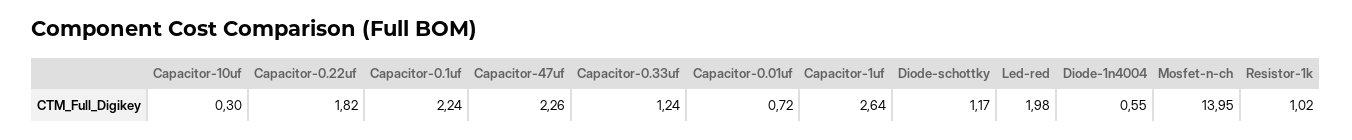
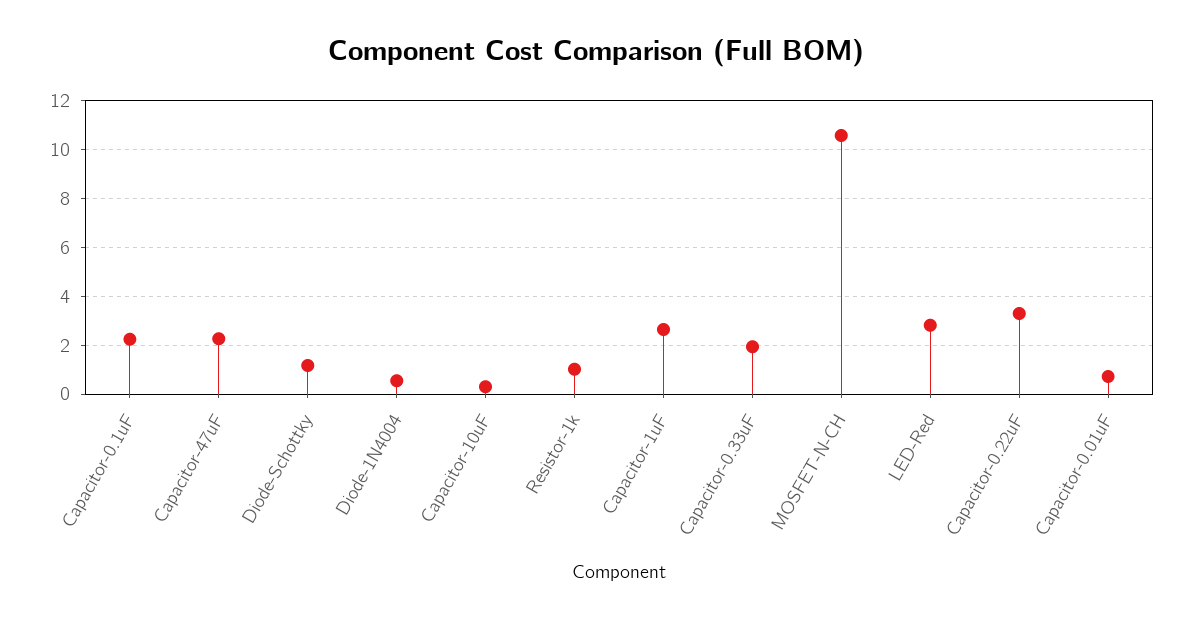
  {
    "Capacitor-10uf": 0.3,
-   "Capacitor-0.22uf": 1.82,
+   "Capacitor-0.22uf": 3.25,
    "Capacitor-0.1uf": 2.24,
    "Capacitor-47uf": 2.26,
-   "Capacitor-0.33uf": 1.24,
+   "Capacitor-0.33uf": 2,
    "Capacitor-0.01uf": 0.72,
    "Capacitor-1uf": 2.64,
    "Diode-schottky": 1.17,
-   "Led-red": 1.98,
+   "Led-red": 2.75,
    "Diode-1n4004": 0.55,
-   "Mosfet-n-ch": 13.95,
+   "Mosfet-n-ch": 10.5,
    "Resistor-1k": 1.02
  }

